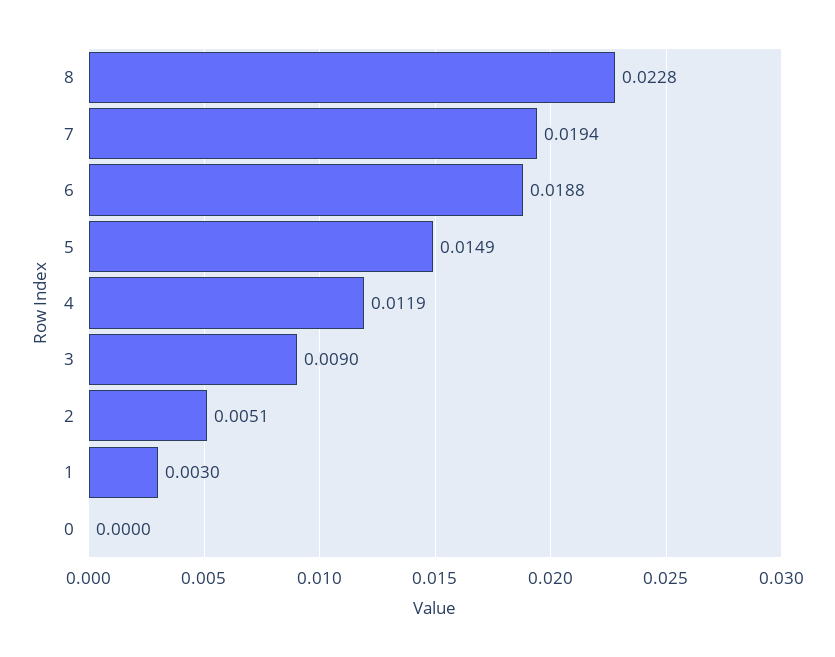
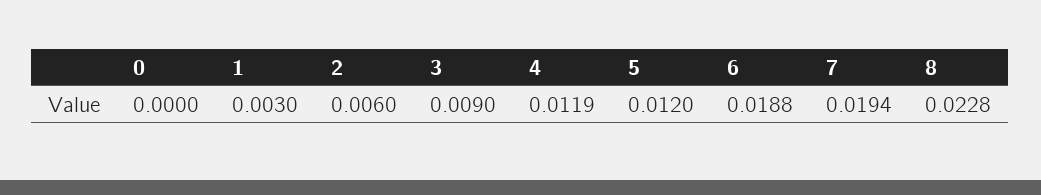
  {
    "8": 0.0228,
    "7": 0.0194,
    "6": 0.0188,
-   "5": 0.0149,
+   "5": 0.012,
    "4": 0.0119,
    "3": 0.009,
-   "2": 0.0051,
+   "2": 0.006,
    "1": 0.003,
    "0": 0
  }

